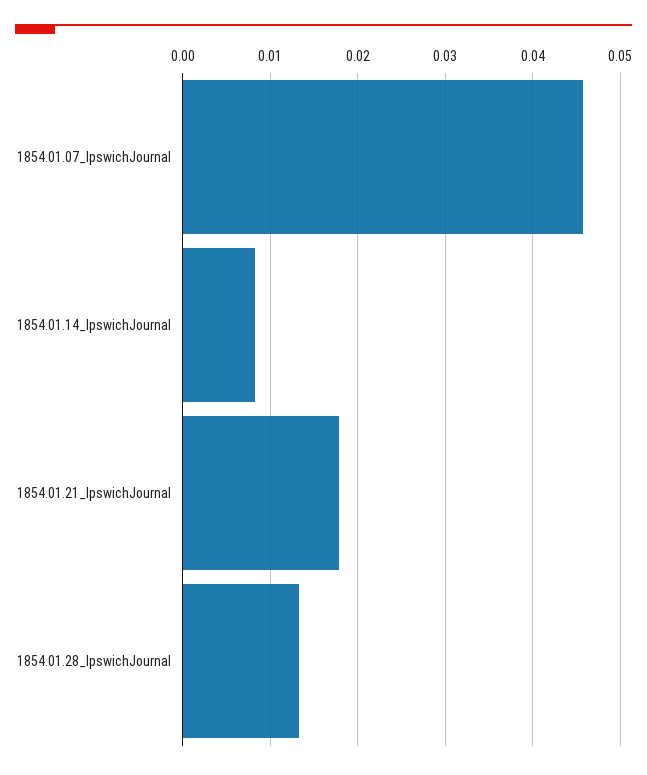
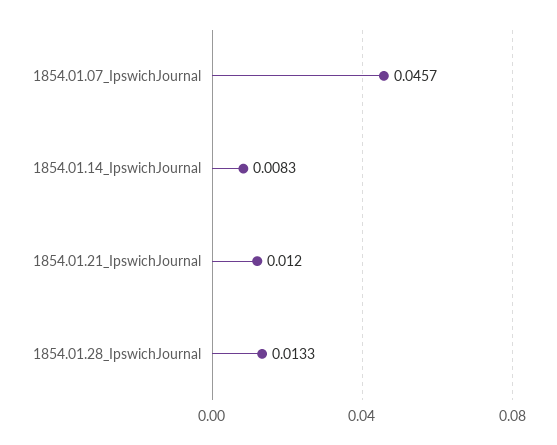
  {
    "1854.01.07_IpswichJournal": 0.0457,
    "1854.01.14_IpswichJournal": 0.0083,
-   "1854.01.21_IpswichJournal": 0.018,
+   "1854.01.21_IpswichJournal": 0.012,
    "1854.01.28_IpswichJournal": 0.0133
  }

